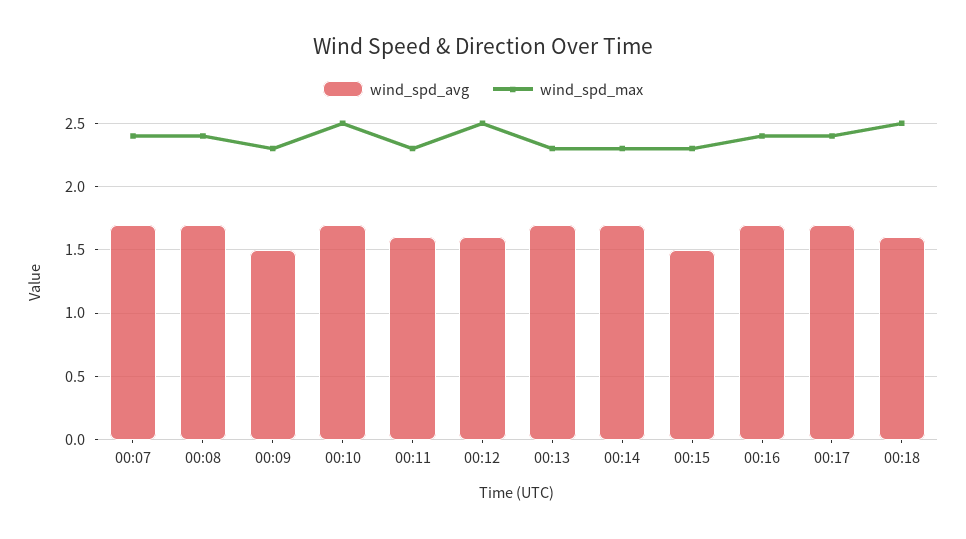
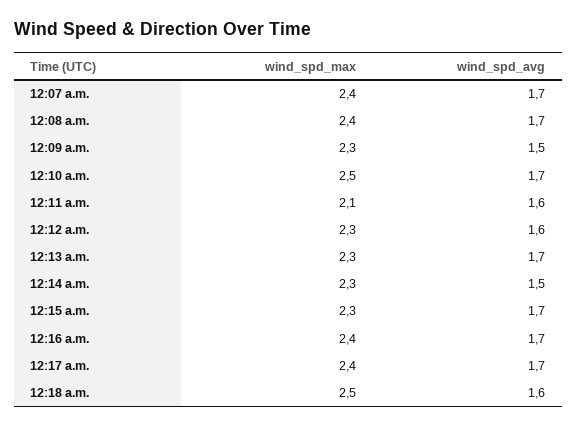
  {
    "wind_spd_avg": {
      "00:07": 1.7,
      "00:08": 1.7,
      "00:09": 1.5,
      "00:10": 1.7,
      "00:11": 1.6,
      "00:12": 1.6,
      "00:13": 1.7,
-     "00:14": 1.7,
+     "00:14": 1.5,
-     "00:15": 1.5,
+     "00:15": 1.7,
      "00:16": 1.7,
      "00:17": 1.7,
      "00:18": 1.6
    },
    "wind_spd_max": {
      "00:07": 2.4,
      "00:08": 2.4,
      "00:09": 2.3,
      "00:10": 2.5,
-     "00:11": 2.3,
+     "00:11": 2.1,
-     "00:12": 2.5,
+     "00:12": 2.3,
      "00:13": 2.3,
      "00:14": 2.3,
      "00:15": 2.3,
      "00:16": 2.4,
      "00:17": 2.4,
      "00:18": 2.5
    }
  }

